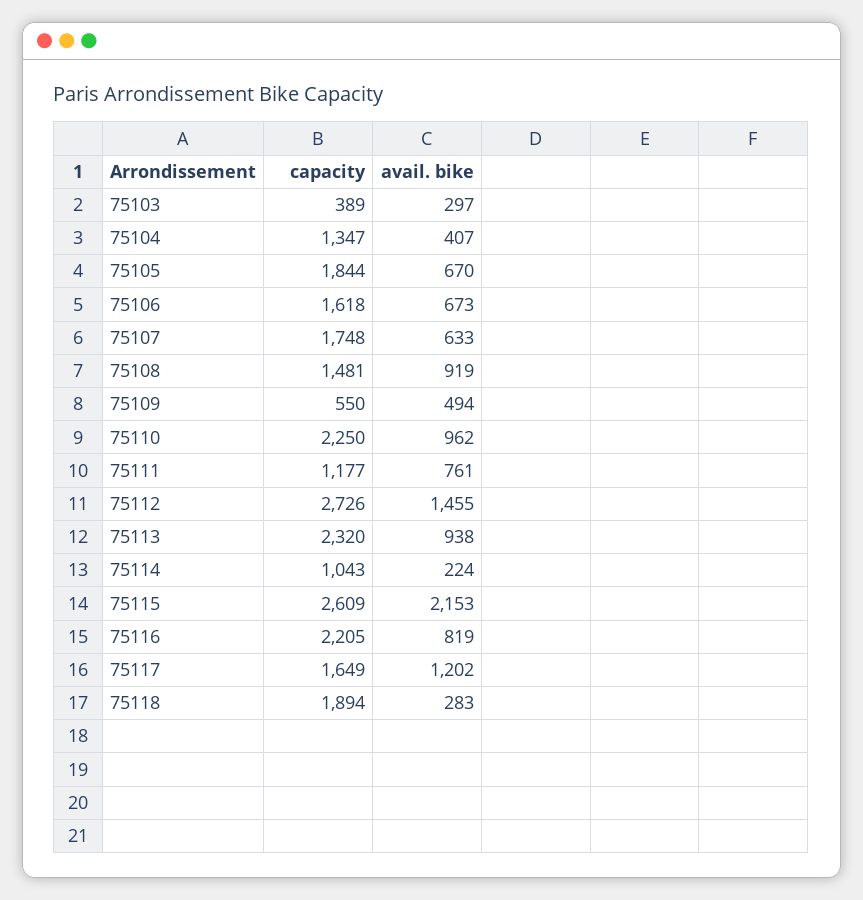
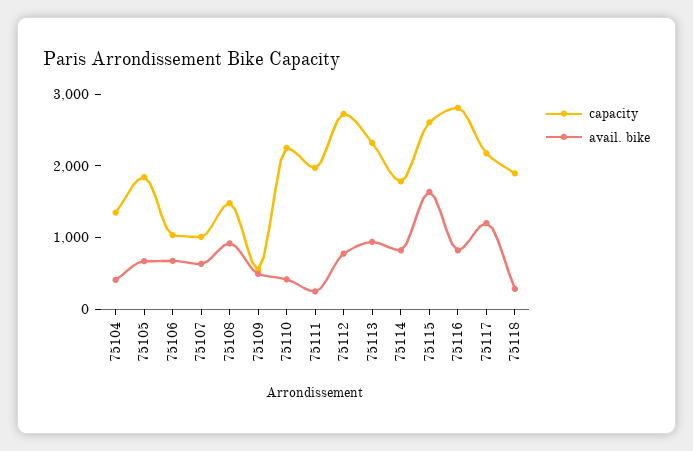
  {
    "capacity": {
-     "75103": 389,
      "75104": 1347,
      "75105": 1844,
-     "75106": 1618,
+     "75106": 1000,
-     "75107": 1748,
+     "75107": 1000,
      "75108": 1481,
      "75109": 550,
      "75110": 2250,
-     "75111": 1177,
+     "75111": 2000,
      "75112": 2726,
      "75113": 2320,
-     "75114": 1043,
+     "75114": 1800,
      "75115": 2609,
-     "75116": 2205,
+     "75116": 2800,
-     "75117": 1649,
+     "75117": 2200,
      "75118": 1894
    },
    "avail. bike": {
-     "75103": 297,
      "75104": 407,
      "75105": 670,
      "75106": 673,
      "75107": 633,
      "75108": 919,
      "75109": 494,
-     "75110": 962,
+     "75110": 400,
-     "75111": 761,
+     "75111": 200,
-     "75112": 1455,
+     "75112": 800,
      "75113": 938,
-     "75114": 224,
+     "75114": 800,
-     "75115": 2153,
+     "75115": 1600,
      "75116": 819,
      "75117": 1202,
      "75118": 283
    }
  }

